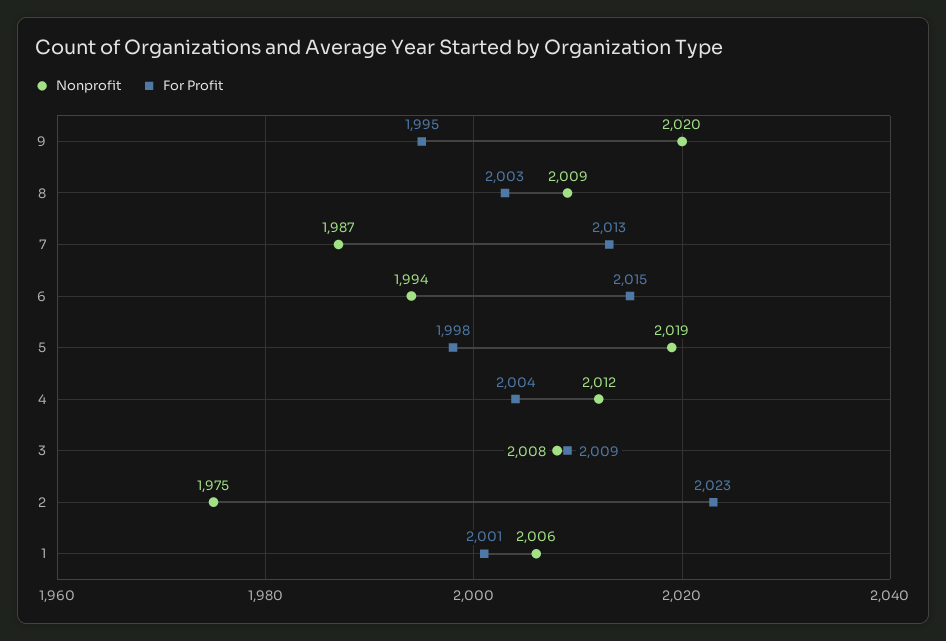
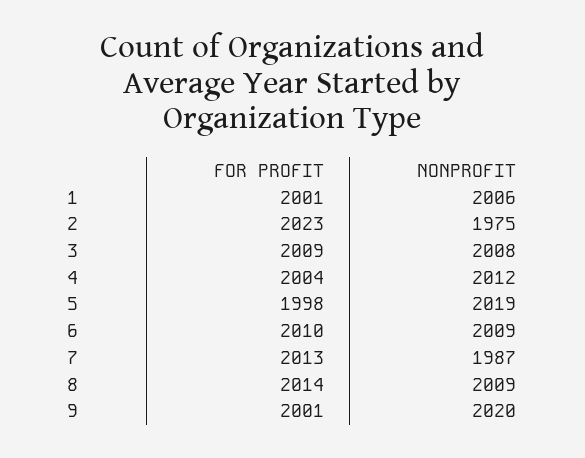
  {
    "Nonprofit": {
      "9": 2020,
      "8": 2009,
      "7": 1987,
-     "6": 1994,
+     "6": 2009,
      "5": 2019,
      "4": 2012,
      "3": 2008,
      "2": 1975,
      "1": 2006
    },
    "For Profit": {
-     "9": 1995,
+     "9": 2001,
-     "8": 2003,
+     "8": 2014,
      "7": 2013,
-     "6": 2015,
+     "6": 2010,
      "5": 1998,
      "4": 2004,
      "3": 2009,
      "2": 2023,
      "1": 2001
    }
  }

